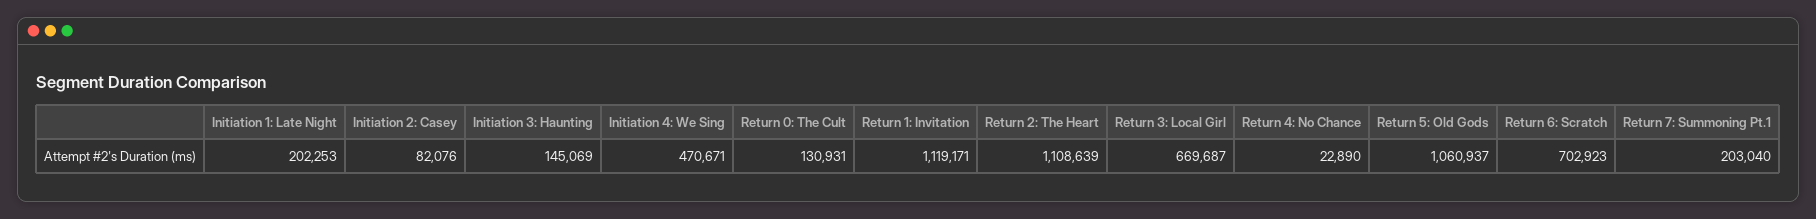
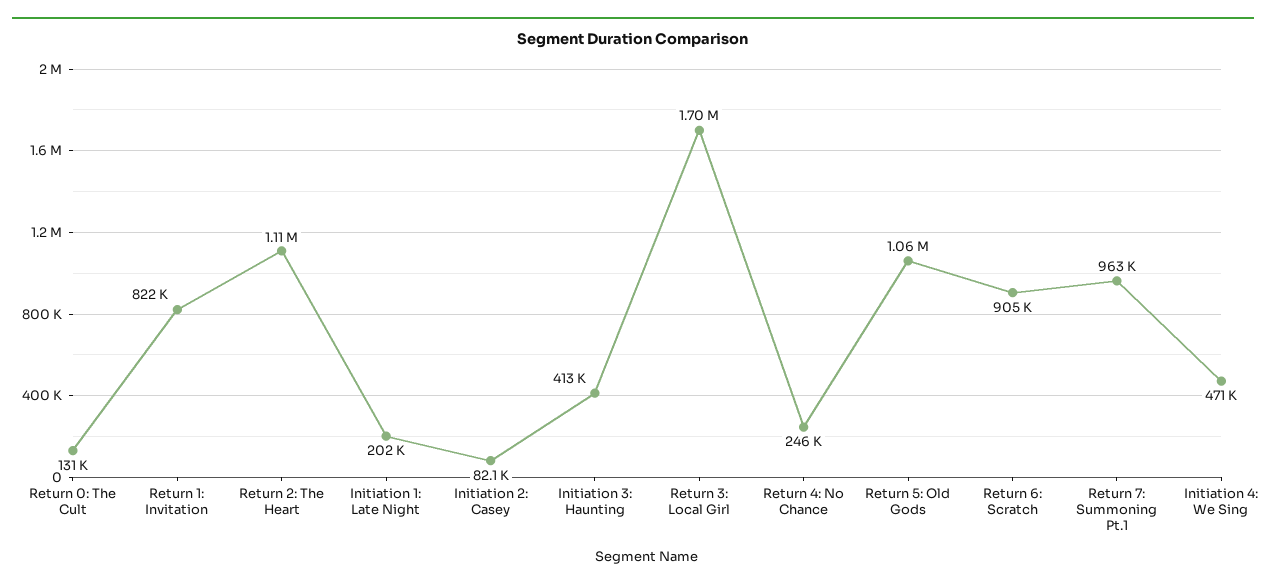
  {
    "Initiation 1: Late Night": 202253,
    "Initiation 2: Casey": 82076,
-   "Initiation 3: Haunting": 145069,
+   "Initiation 3: Haunting": 413000,
    "Initiation 4: We Sing": 470671,
    "Return 0: The Cult": 130931,
-   "Return 1: Invitation": 1119171,
+   "Return 1: Invitation": 822000,
    "Return 2: The Heart": 1108639,
-   "Return 3: Local Girl": 669687,
+   "Return 3: Local Girl": 1700000,
-   "Return 4: No Chance": 22890,
+   "Return 4: No Chance": 246000,
    "Return 5: Old Gods": 1060937,
-   "Return 6: Scratch": 702923,
+   "Return 6: Scratch": 905000,
-   "Return 7: Summoning Pt.1": 203040
+   "Return 7: Summoning Pt.1": 963000
  }

